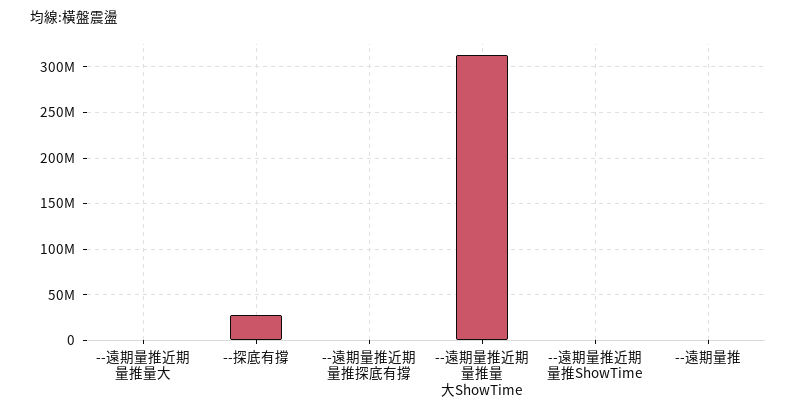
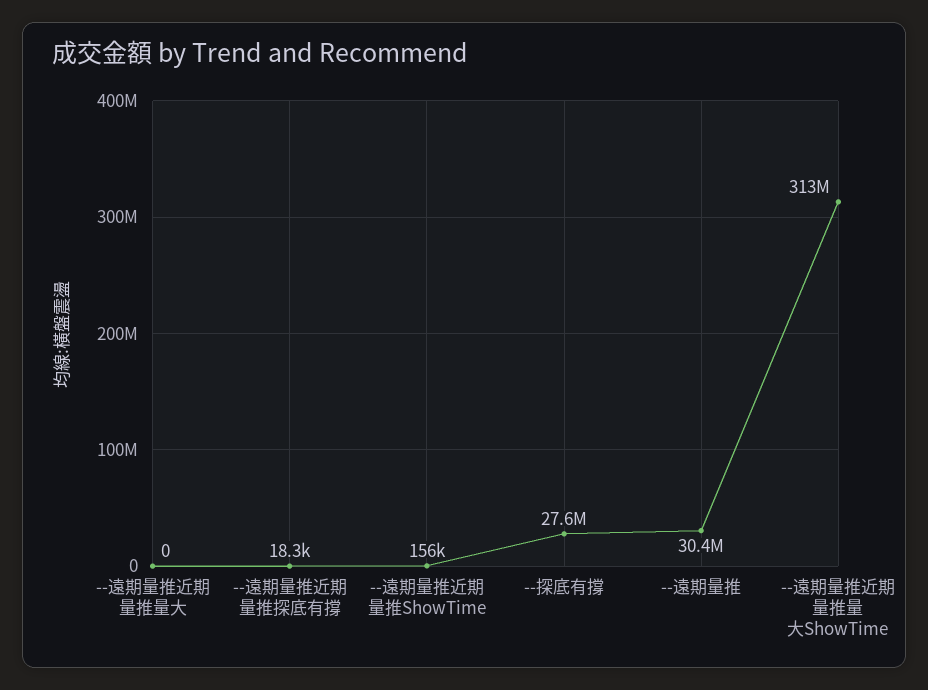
  {
    "--遠期量推近期量推量大": 0,
    "--探底有撐": 27600000,
    "--遠期量推近期量推探底有撐": 18300,
    "--遠期量推近期量推量大ShowTime": 313000000,
    "--遠期量推近期量推ShowTime": 156000,
-   "--遠期量推": 0
+   "--遠期量推": 30400000
  }

